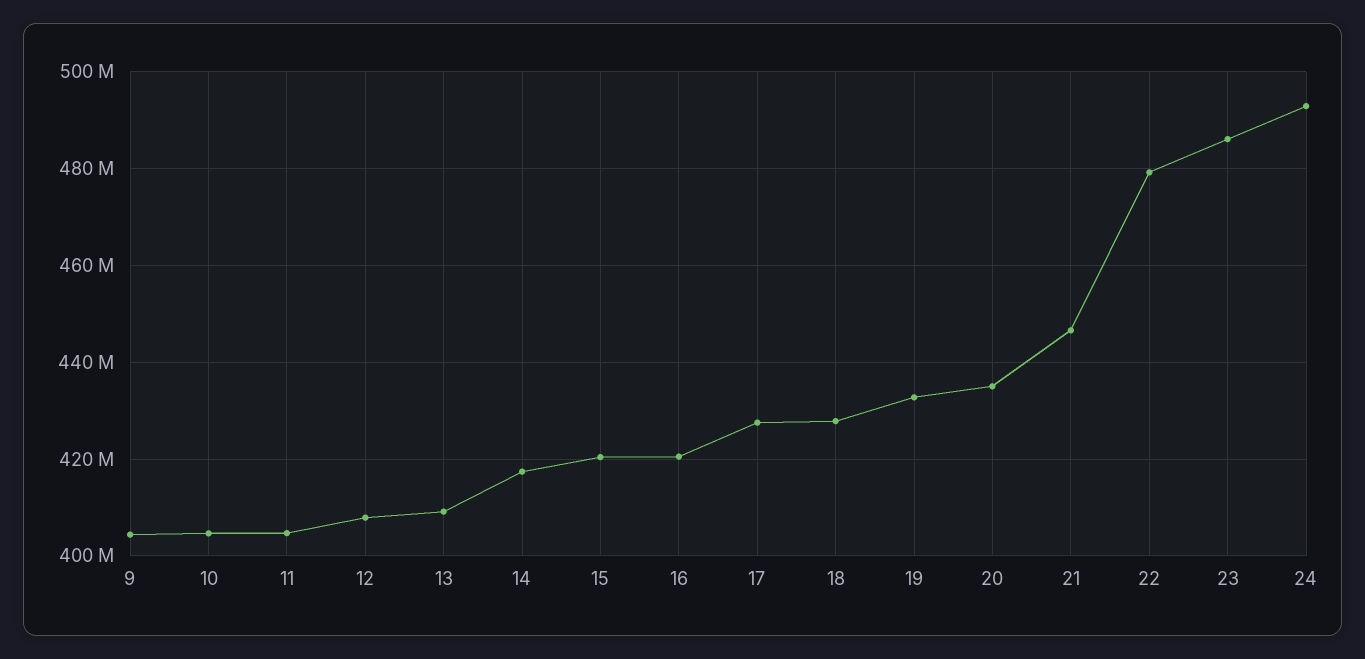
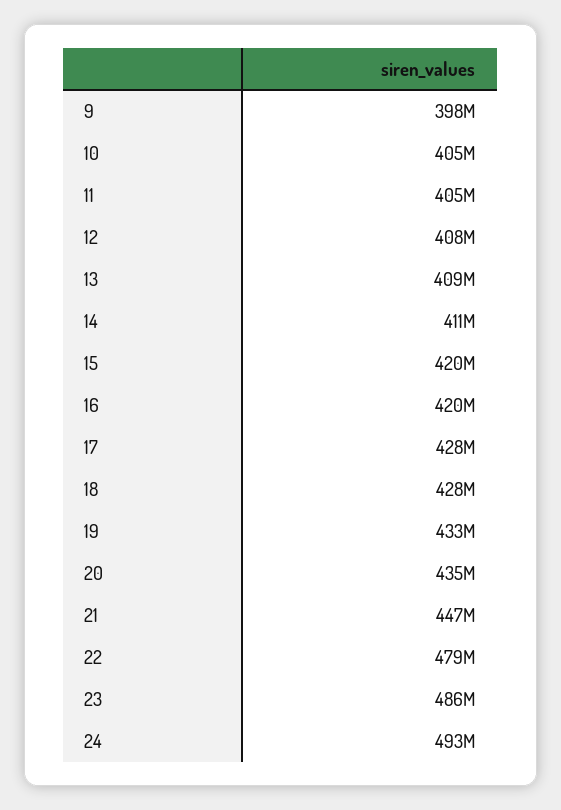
  {
-   "9": 404000000,
+   "9": 398000000,
    "10": 405000000,
    "11": 405000000,
    "12": 408000000,
    "13": 409000000,
-   "14": 418000000,
+   "14": 411000000,
    "15": 420000000,
    "16": 420000000,
    "17": 428000000,
    "18": 428000000,
    "19": 433000000,
    "20": 435000000,
    "21": 447000000,
    "22": 479000000,
    "23": 486000000,
    "24": 493000000
  }

